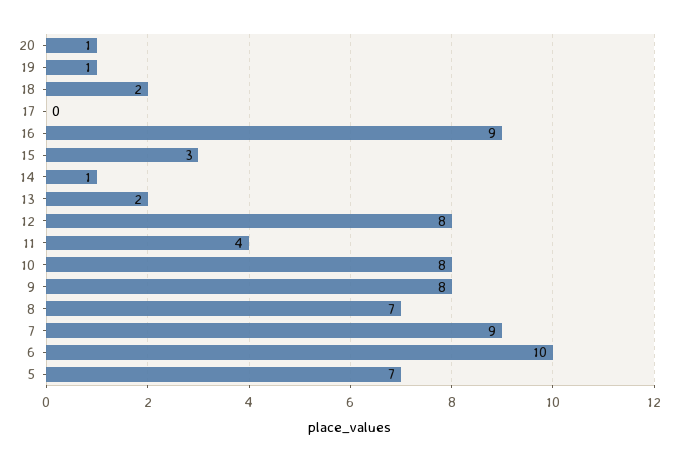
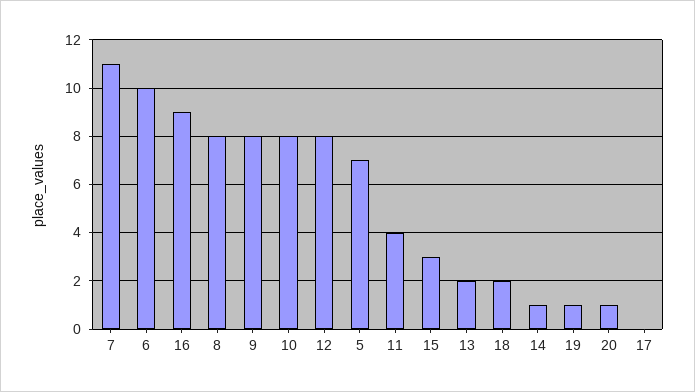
  {
    "20": 1,
    "19": 1,
    "18": 2,
    "17": 0,
    "16": 9,
    "15": 3,
    "14": 1,
    "13": 2,
    "12": 8,
    "11": 4,
    "10": 8,
    "9": 8,
-   "8": 7,
+   "8": 8,
-   "7": 9,
+   "7": 11,
    "6": 10,
    "5": 7
  }

